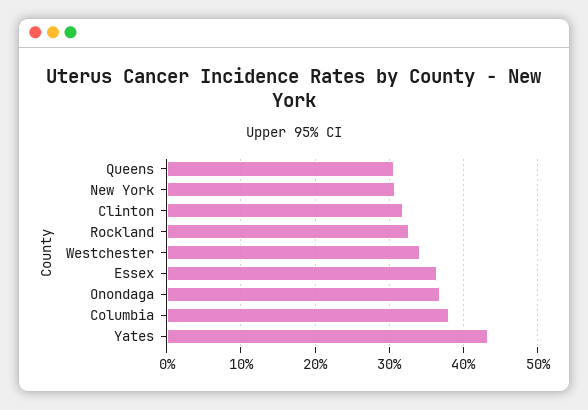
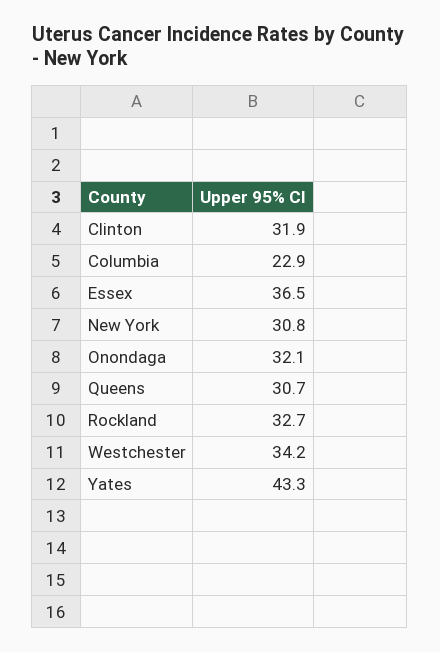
  {
    "Queens": 30.7,
    "New York": 30.8,
    "Clinton": 31.9,
    "Rockland": 32.7,
    "Westchester": 34.2,
    "Essex": 36.5,
-   "Onondaga": 37,
+   "Onondaga": 32.1,
-   "Columbia": 38,
+   "Columbia": 22.9,
    "Yates": 43.3
  }

